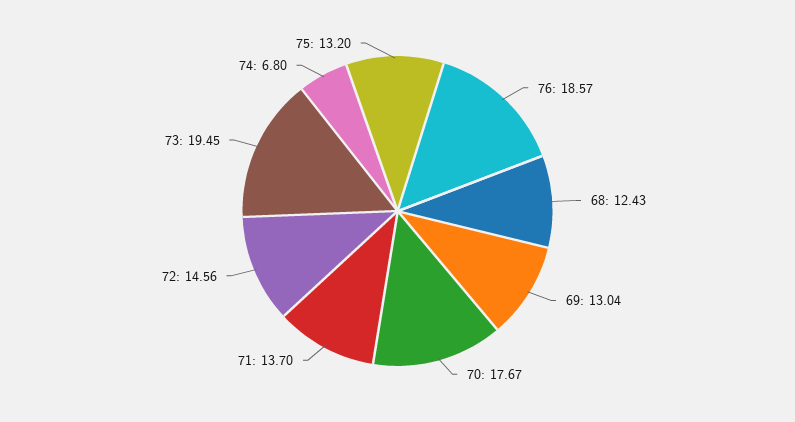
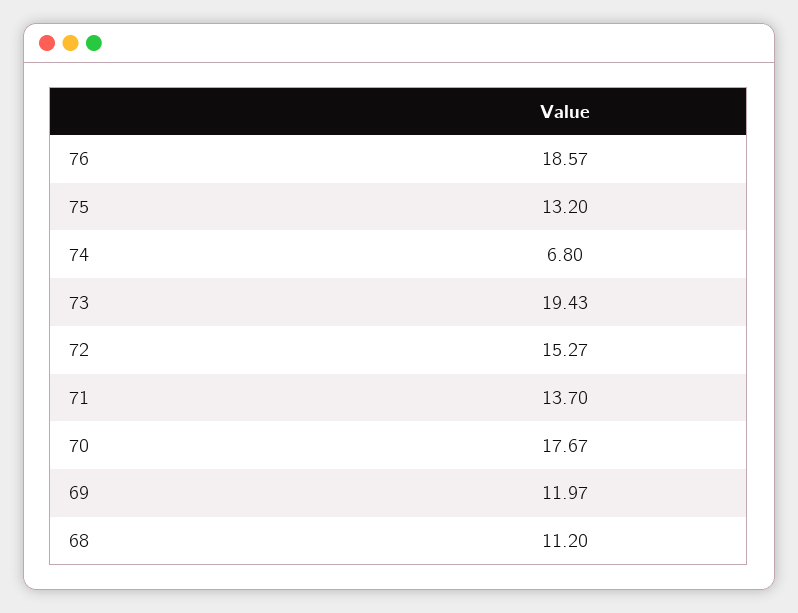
  {
    "76": 18.57,
-   "68": 12.43,
+   "68": 11.2,
-   "69": 13.04,
+   "69": 11.97,
    "70": 17.67,
    "71": 13.7,
-   "72": 14.56,
+   "72": 15.27,
-   "73": 19.45,
+   "73": 19.43,
    "74": 6.8,
    "75": 13.2
  }

